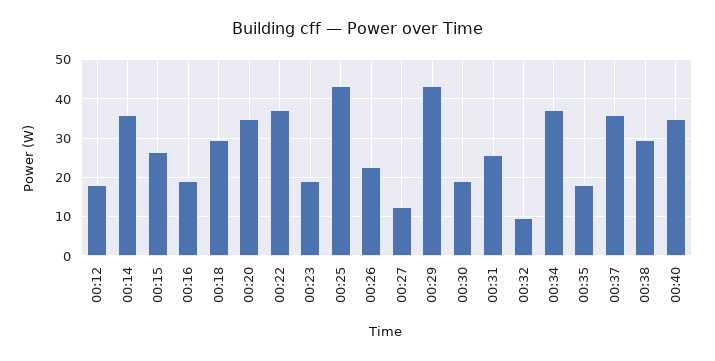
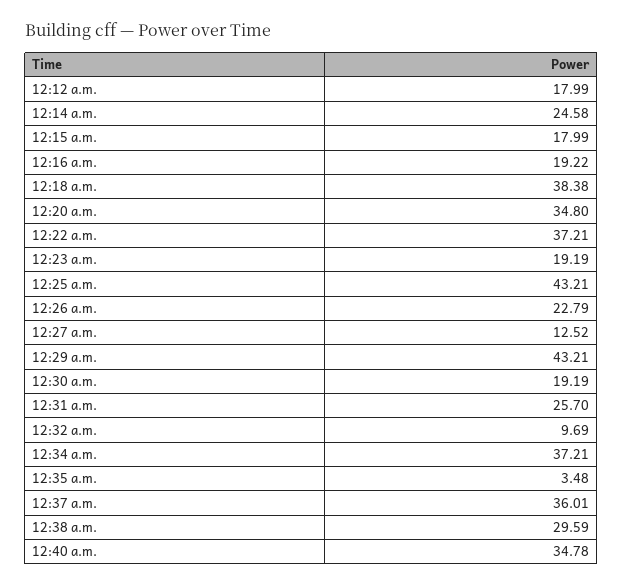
  {
    "00:12": 17.99,
-   "00:14": 36,
+   "00:14": 24.58,
-   "00:15": 26,
+   "00:15": 17.99,
    "00:16": 19.22,
-   "00:18": 30,
+   "00:18": 38.38,
    "00:20": 34.8,
    "00:22": 37.21,
    "00:23": 19.19,
    "00:25": 43.21,
    "00:26": 22.79,
    "00:27": 12.52,
    "00:29": 43.21,
    "00:30": 19.19,
    "00:31": 25.7,
    "00:32": 9.69,
    "00:34": 37.21,
-   "00:35": 18,
+   "00:35": 3.48,
    "00:37": 36.01,
    "00:38": 29.59,
    "00:40": 34.78
  }

